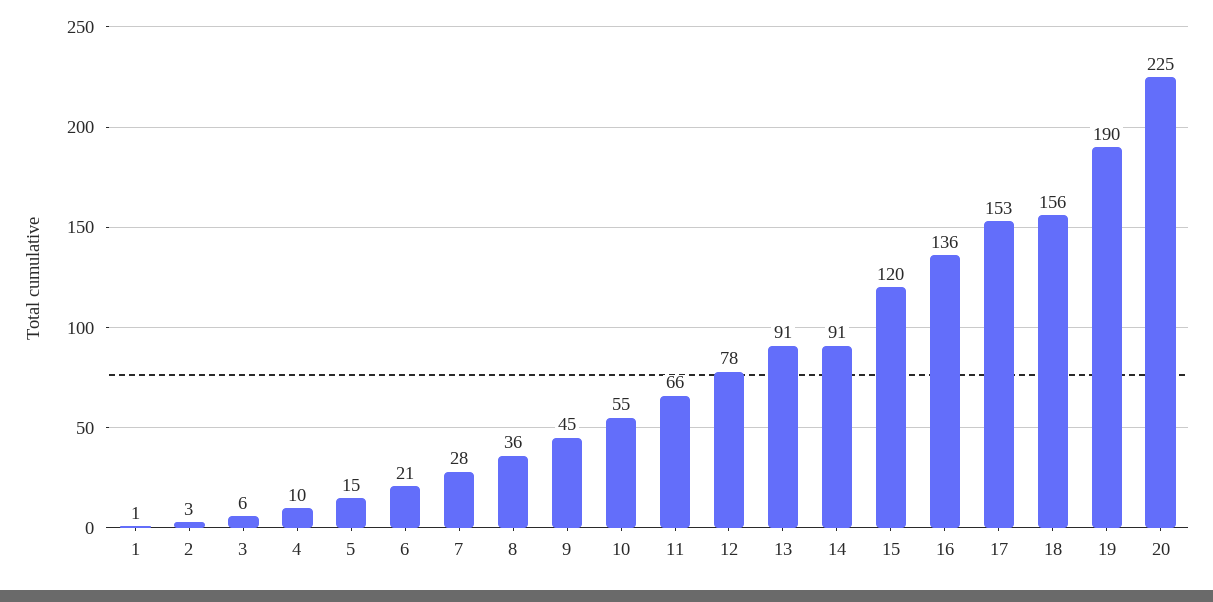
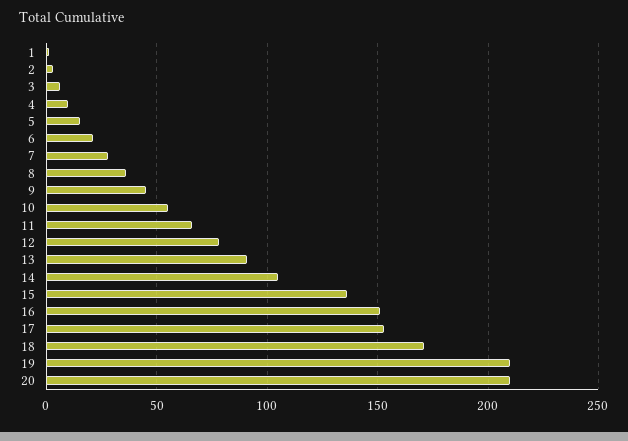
  {
    "1": 1,
    "2": 3,
    "3": 6,
    "4": 10,
    "5": 15,
    "6": 21,
    "7": 28,
    "8": 36,
    "9": 45,
    "10": 55,
    "11": 66,
    "12": 78,
    "13": 91,
-   "14": 91,
+   "14": 105,
-   "15": 120,
+   "15": 135,
-   "16": 136,
+   "16": 150,
    "17": 153,
-   "18": 156,
+   "18": 170,
-   "19": 190,
+   "19": 210,
-   "20": 225
+   "20": 210
  }

